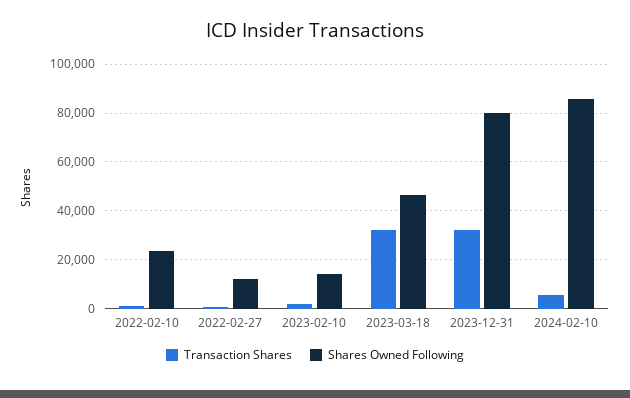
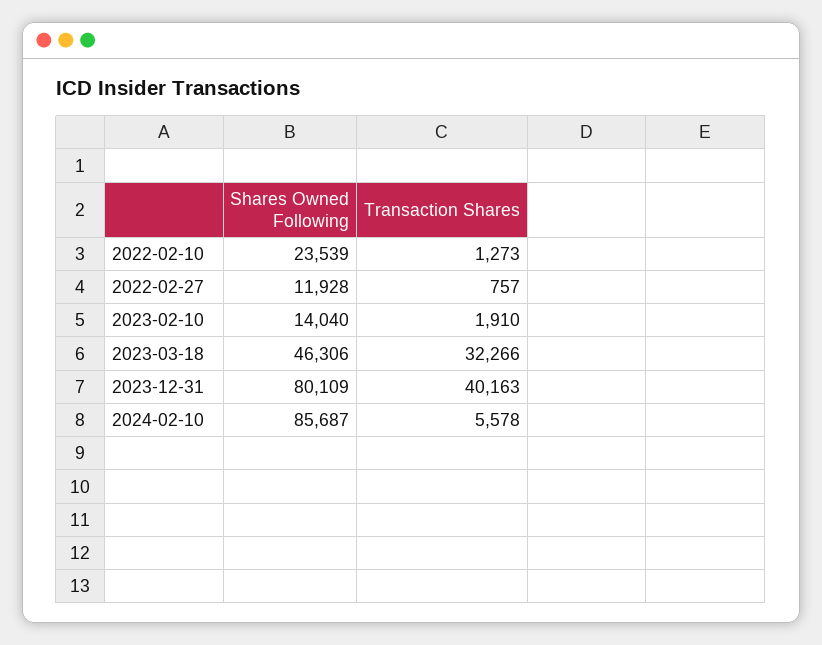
  {
    "Transaction Shares": {
      "2022-02-10": 1273,
      "2022-02-27": 757,
      "2023-02-10": 1910,
      "2023-03-18": 32266,
-     "2023-12-31": 32500,
+     "2023-12-31": 40163,
      "2024-02-10": 5578
    },
    "Shares Owned Following": {
      "2022-02-10": 23539,
      "2022-02-27": 11928,
      "2023-02-10": 14040,
      "2023-03-18": 46306,
      "2023-12-31": 80109,
      "2024-02-10": 85687
    }
  }

